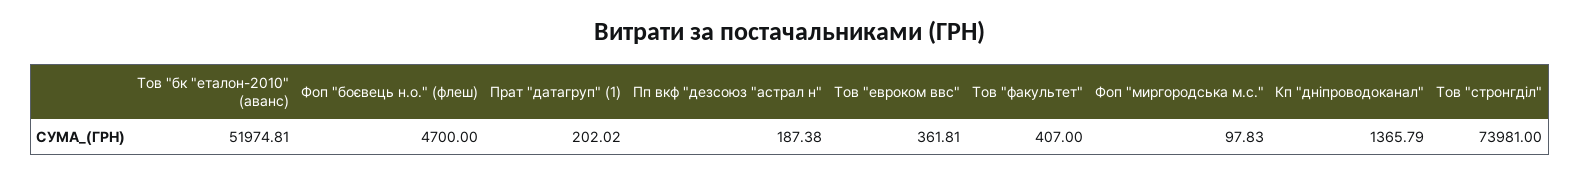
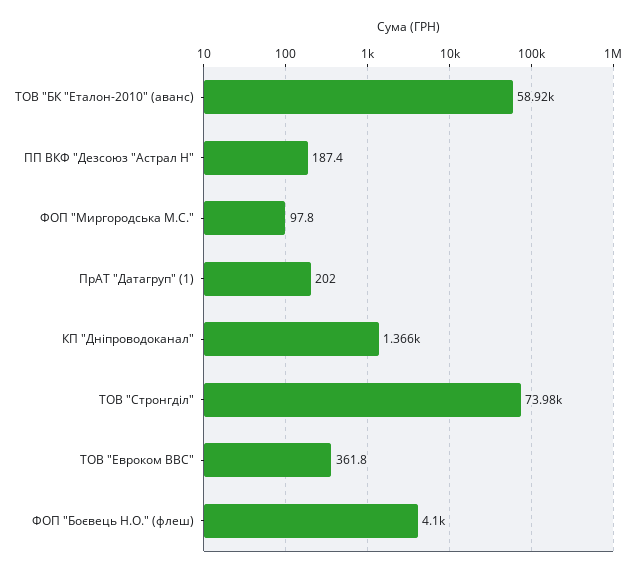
  {
-   "Тов \"бк \"еталон-2010\" (аванс)": 51974.81,
+   "Тов \"бк \"еталон-2010\" (аванс)": 58920,
-   "Фоп \"боєвець н.о.\" (флеш)": 4700,
+   "Фоп \"боєвець н.о.\" (флеш)": 4100,
    "Прат \"датагруп\" (1)": 202.02,
    "Пп вкф \"дезсоюз \"астрал н\"": 187.38,
    "Тов \"евроком ввс\"": 361.81,
-   "Тов \"факультет\"": 407,
    "Фоп \"миргородська м.с.\"": 97.83,
    "Кп \"дніпроводоканал\"": 1365.79,
    "Тов \"стронгділ\"": 73981
  }

